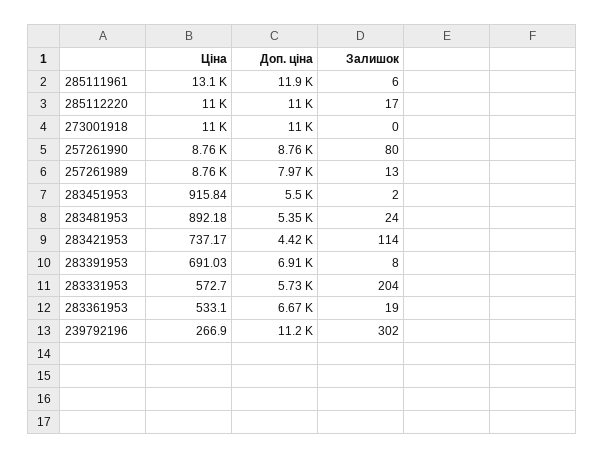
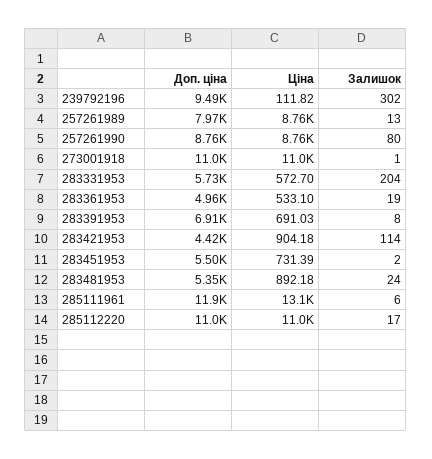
  {
    "Ціна": {
      "285111961": 13100,
      "285112220": 11000,
      "273001918": 11000,
      "257261990": 8760,
      "257261989": 8760,
-     "283451953": 915.84,
+     "283451953": 731.39,
      "283481953": 892.18,
-     "283421953": 737.17,
+     "283421953": 904.18,
      "283391953": 691.03,
      "283331953": 572.7,
      "283361953": 533.1,
-     "239792196": 266.9
+     "239792196": 111.82
    },
    "Доп. ціна": {
      "285111961": 11900,
      "285112220": 11000,
      "273001918": 11000,
      "257261990": 8760,
      "257261989": 7970,
      "283451953": 5500,
      "283481953": 5350,
      "283421953": 4420,
      "283391953": 6910,
      "283331953": 5730,
-     "283361953": 6670,
+     "283361953": 4960,
-     "239792196": 11200
+     "239792196": 9490
    },
    "Залишок": {
      "285111961": 6,
      "285112220": 17,
-     "273001918": 0,
+     "273001918": 1,
      "257261990": 80,
      "257261989": 13,
      "283451953": 2,
      "283481953": 24,
      "283421953": 114,
      "283391953": 8,
      "283331953": 204,
      "283361953": 19,
      "239792196": 302
    }
  }

